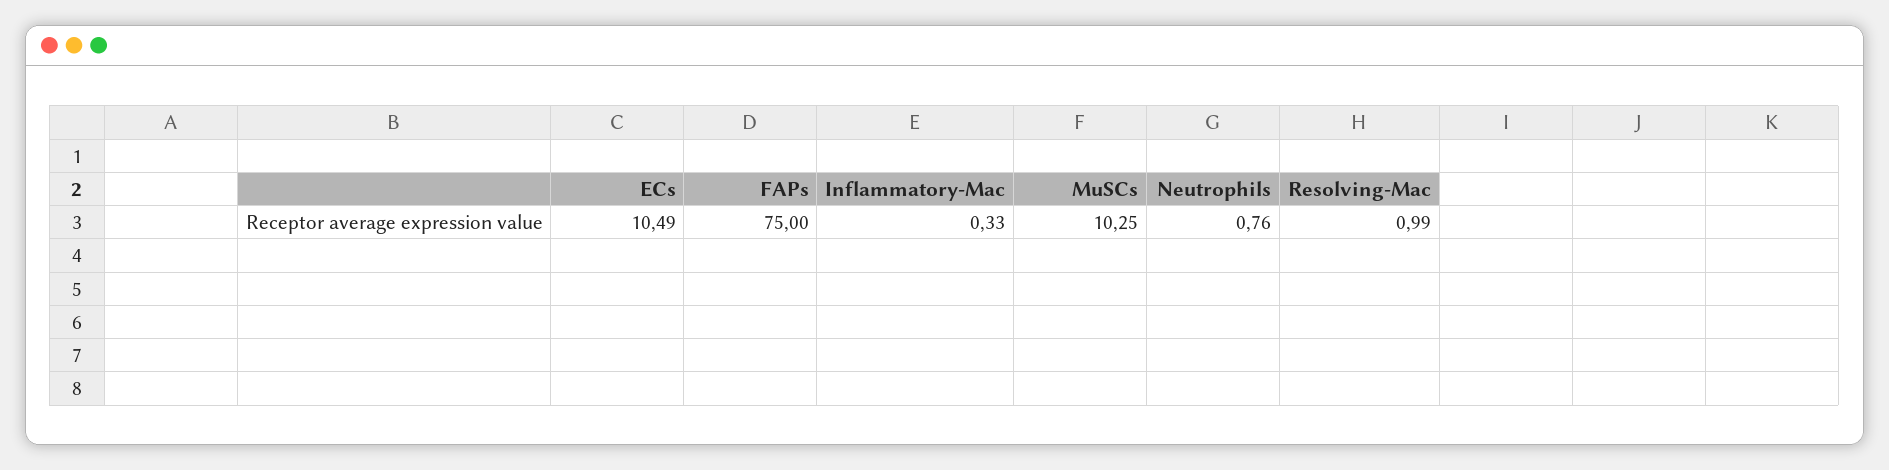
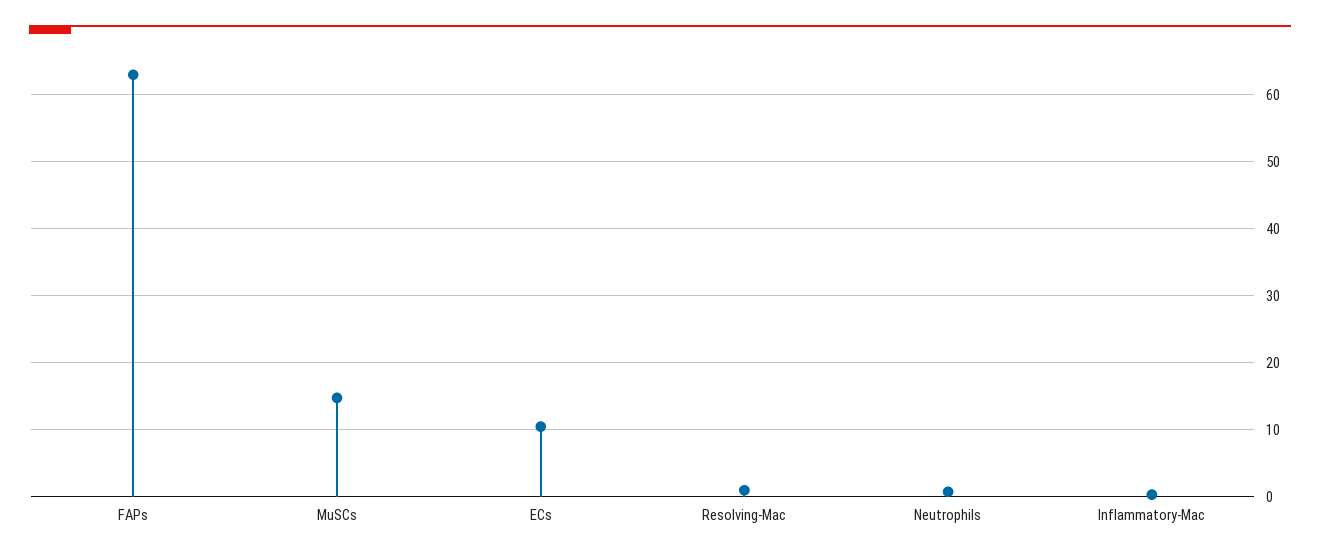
  {
    "ECs": 10.49,
-   "FAPs": 75,
+   "FAPs": 63,
    "Inflammatory-Mac": 0.33,
-   "MuSCs": 10.25,
+   "MuSCs": 15,
    "Neutrophils": 0.76,
    "Resolving-Mac": 0.99
  }

